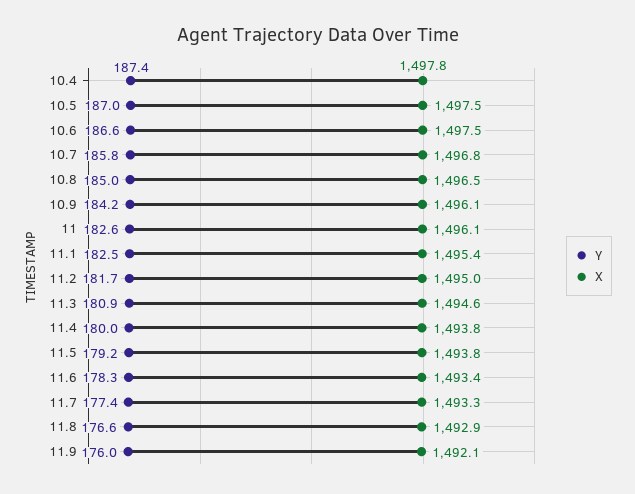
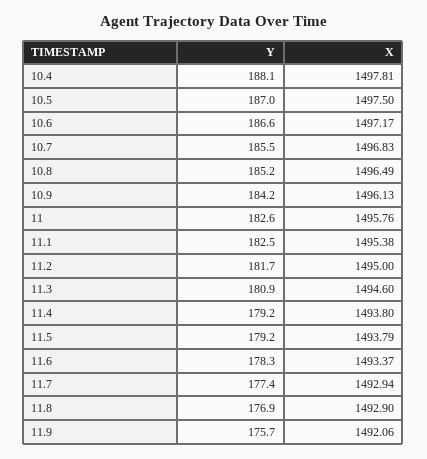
  {
    "Y": {
-     "10.4": 187.4,
+     "10.4": 188.1,
      "10.5": 187,
      "10.6": 186.6,
-     "10.7": 185.8,
+     "10.7": 185.5,
-     "10.8": 185,
+     "10.8": 185.2,
      "10.9": 184.2,
      "11": 182.6,
      "11.1": 182.5,
      "11.2": 181.7,
      "11.3": 180.9,
-     "11.4": 180,
+     "11.4": 179.2,
      "11.5": 179.2,
      "11.6": 178.3,
      "11.7": 177.4,
-     "11.8": 176.6,
+     "11.8": 176.9,
-     "11.9": 176
+     "11.9": 175.7
    },
    "X": {
      "10.4": 1497.81,
      "10.5": 1497.5,
-     "10.6": 1497.5,
+     "10.6": 1497.17,
      "10.7": 1496.83,
      "10.8": 1496.49,
      "10.9": 1496.13,
-     "11": 1496.1,
+     "11": 1495.76,
      "11.1": 1495.38,
      "11.2": 1495,
      "11.3": 1494.6,
      "11.4": 1493.8,
      "11.5": 1493.79,
      "11.6": 1493.37,
-     "11.7": 1493.3,
+     "11.7": 1492.94,
      "11.8": 1492.9,
      "11.9": 1492.06
    }
  }

